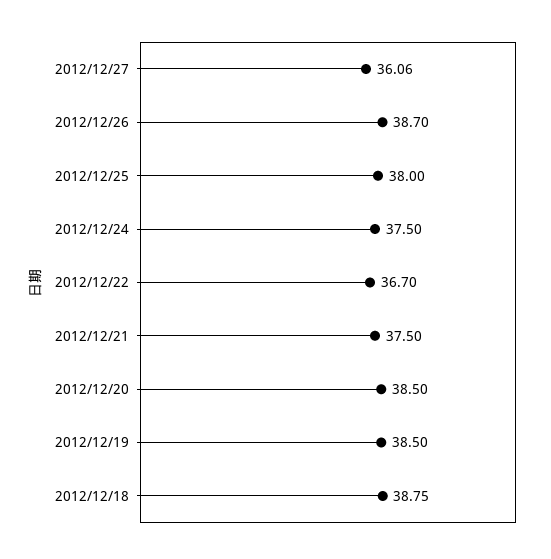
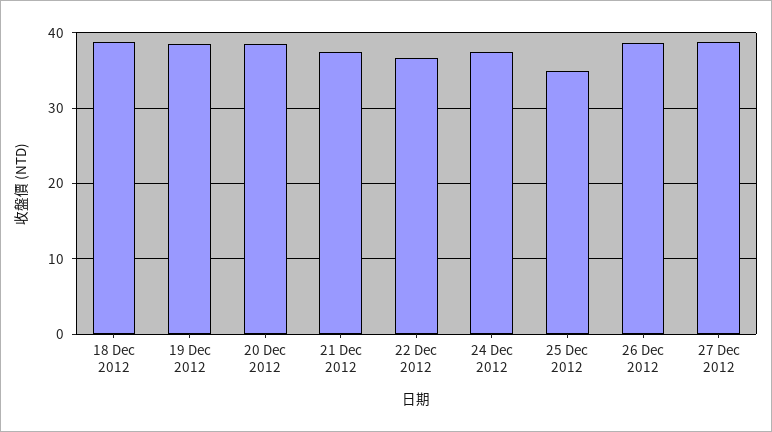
  {
-   "2012/12/27": 36.06,
+   "2012/12/27": 39,
    "2012/12/26": 38.7,
-   "2012/12/25": 38,
+   "2012/12/25": 35,
    "2012/12/24": 37.5,
    "2012/12/22": 36.7,
    "2012/12/21": 37.5,
    "2012/12/20": 38.5,
    "2012/12/19": 38.5,
    "2012/12/18": 38.75
  }

